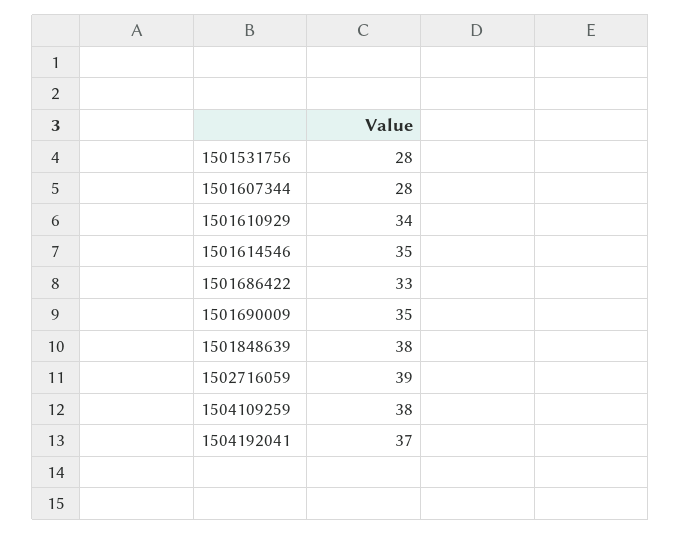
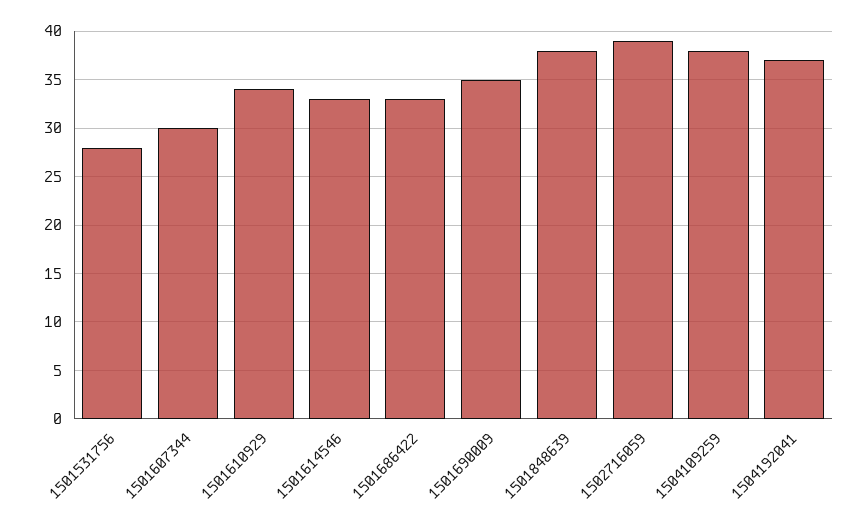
  {
    "1501531756": 28,
-   "1501607344": 28,
+   "1501607344": 30,
    "1501610929": 34,
-   "1501614546": 35,
+   "1501614546": 33,
    "1501686422": 33,
    "1501690009": 35,
    "1501848639": 38,
    "1502716059": 39,
    "1504109259": 38,
    "1504192041": 37
  }

